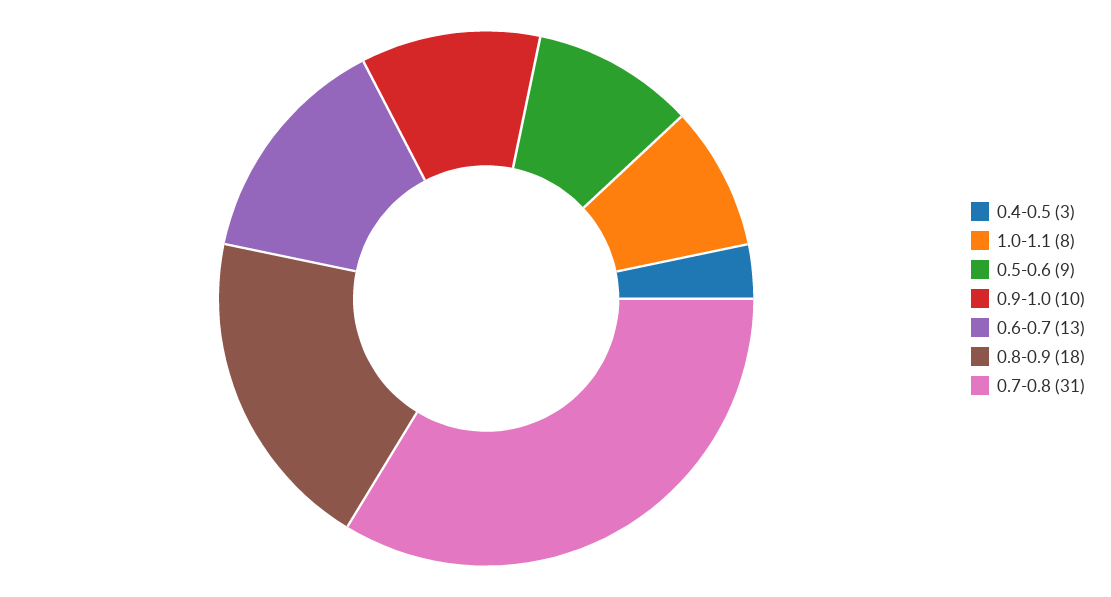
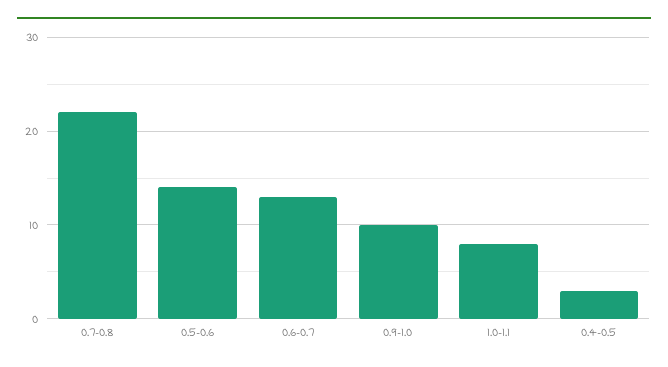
  {
    "0.4-0.5": 3,
    "1.0-1.1": 8,
-   "0.5-0.6": 9,
+   "0.5-0.6": 14,
    "0.9-1.0": 10,
    "0.6-0.7": 13,
-   "0.8-0.9": 18,
-   "0.7-0.8": 31
+   "0.7-0.8": 22
  }

